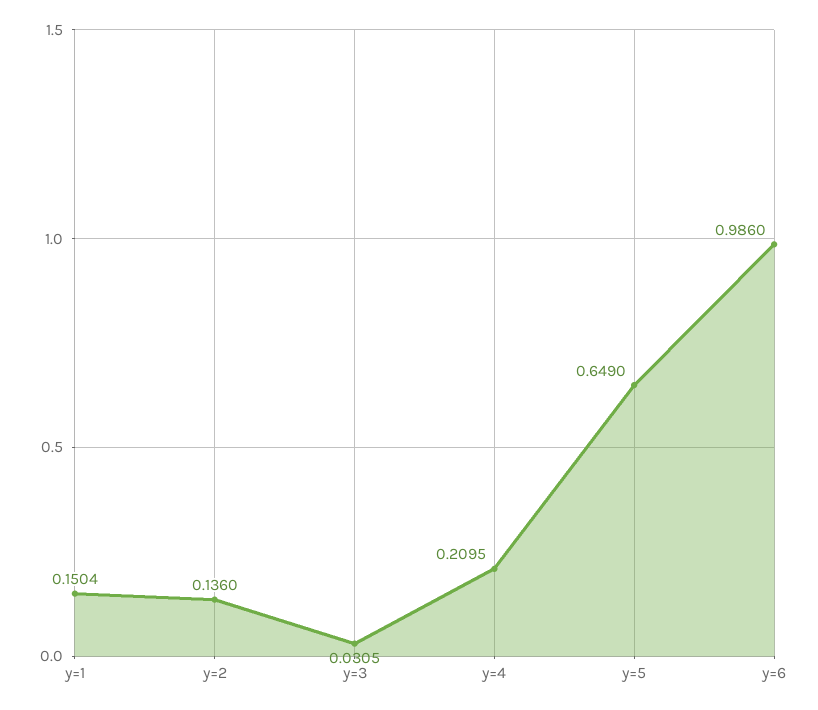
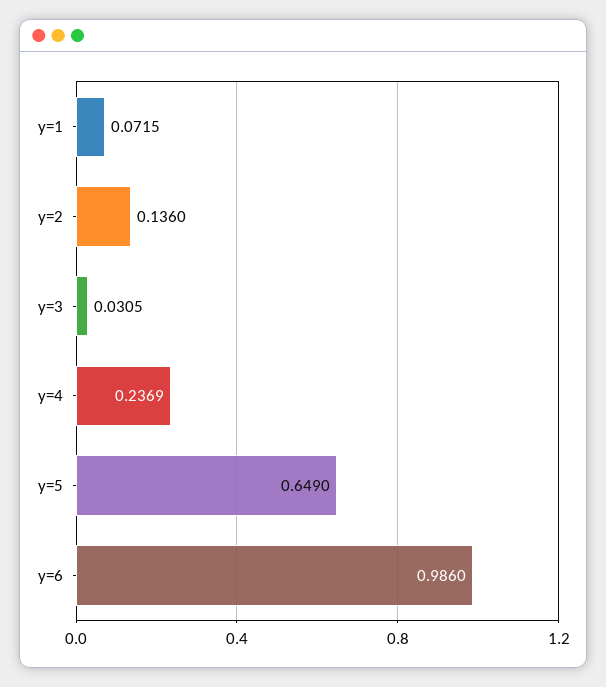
  {
-   "y=1": 0.1504,
+   "y=1": 0.0715,
    "y=2": 0.136,
    "y=3": 0.0305,
-   "y=4": 0.2095,
+   "y=4": 0.2369,
    "y=5": 0.649,
    "y=6": 0.986
  }

